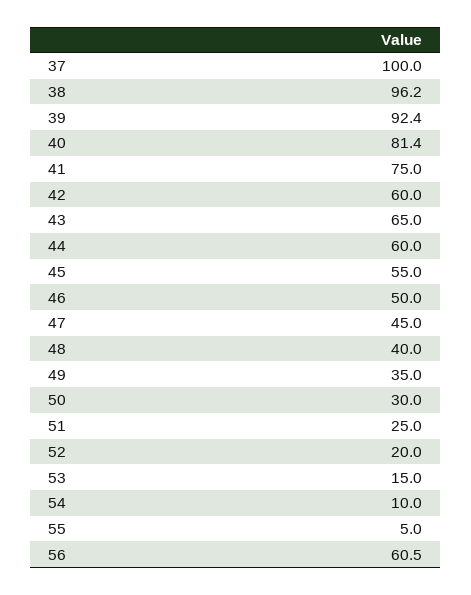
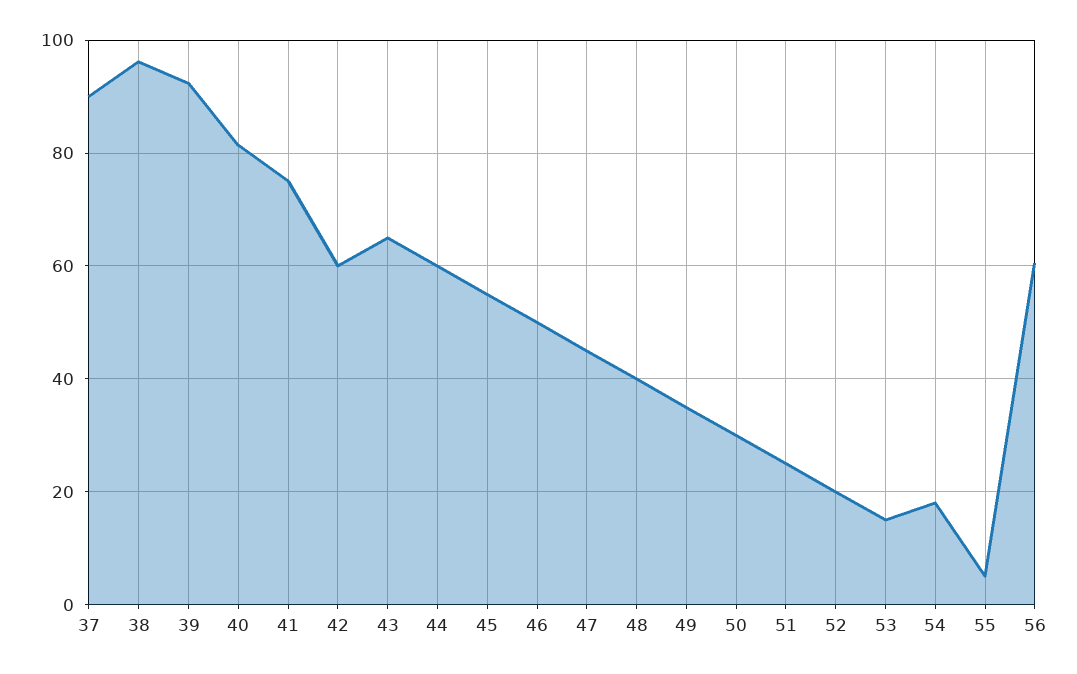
  {
-   "37": 100,
+   "37": 90,
    "38": 96.2,
    "39": 92.4,
    "40": 81.4,
    "41": 75,
    "42": 60,
    "43": 65,
    "44": 60,
    "45": 55,
    "46": 50,
    "47": 45,
    "48": 40,
    "49": 35,
    "50": 30,
    "51": 25,
    "52": 20,
    "53": 15,
-   "54": 10,
+   "54": 18,
    "55": 5,
    "56": 60.5
  }

